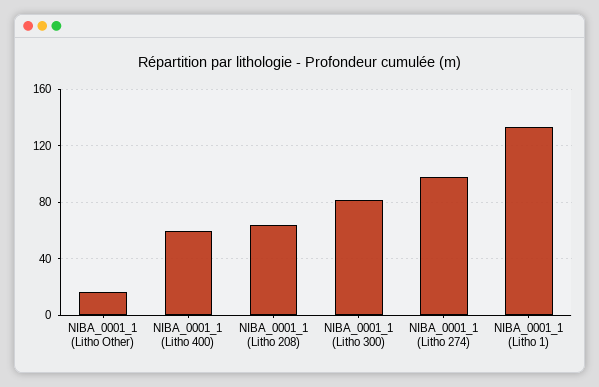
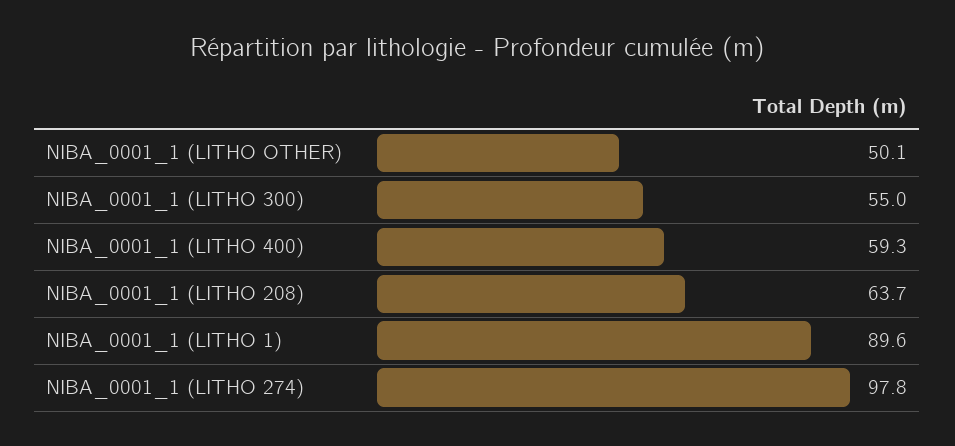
  {
-   "NIBA_0001_1 (Litho Other)": 15,
+   "NIBA_0001_1 (Litho Other)": 50.1,
    "NIBA_0001_1 (Litho 400)": 59.3,
    "NIBA_0001_1 (Litho 208)": 63.7,
-   "NIBA_0001_1 (Litho 300)": 80,
+   "NIBA_0001_1 (Litho 300)": 55,
    "NIBA_0001_1 (Litho 274)": 97.8,
-   "NIBA_0001_1 (Litho 1)": 135
+   "NIBA_0001_1 (Litho 1)": 89.6
  }

